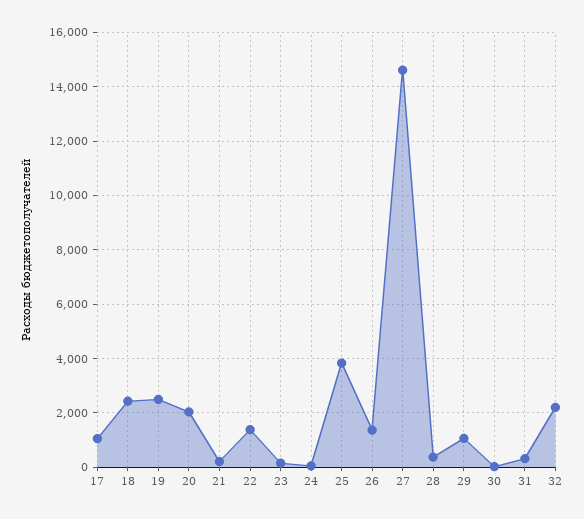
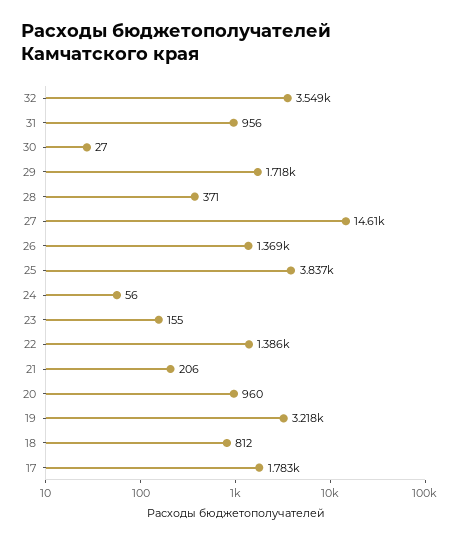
  {
-   "17": 1000,
+   "17": 1783,
-   "18": 2500,
+   "18": 812,
-   "19": 2500,
+   "19": 3218,
-   "20": 2000,
+   "20": 960,
    "21": 206,
    "22": 1386,
    "23": 155,
    "24": 56,
    "25": 3837,
    "26": 1369,
    "27": 14610,
    "28": 371,
-   "29": 1000,
+   "29": 1718,
    "30": 27,
-   "31": 250,
+   "31": 956,
-   "32": 2250
+   "32": 3549
  }

